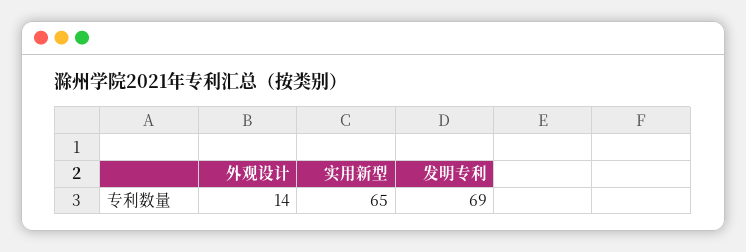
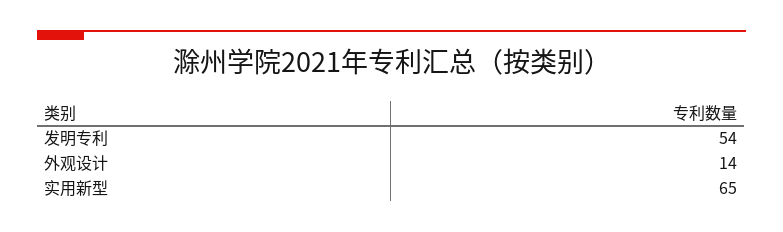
  {
    "外观设计": 14,
    "实用新型": 65,
-   "发明专利": 69
+   "发明专利": 54
  }

